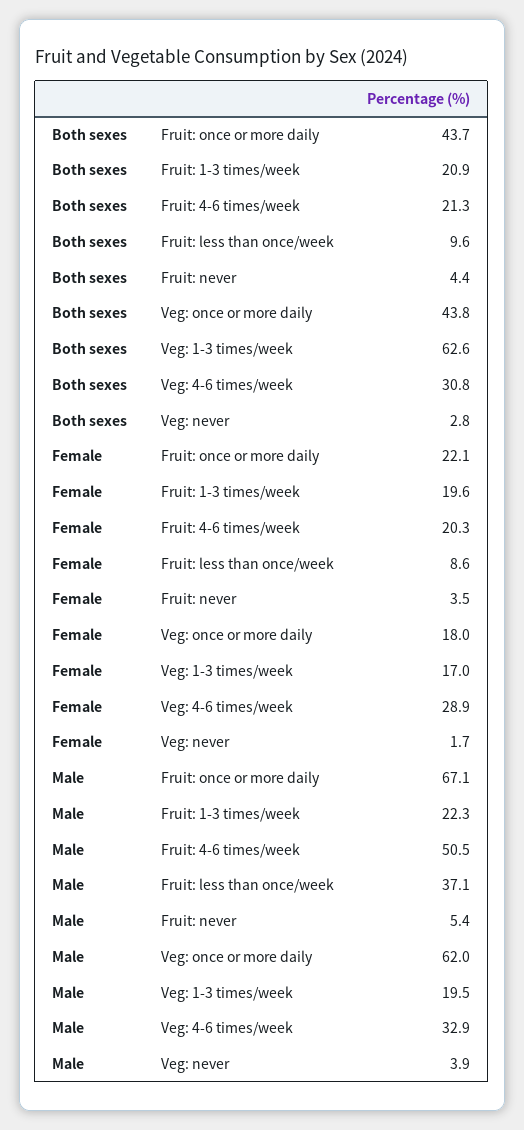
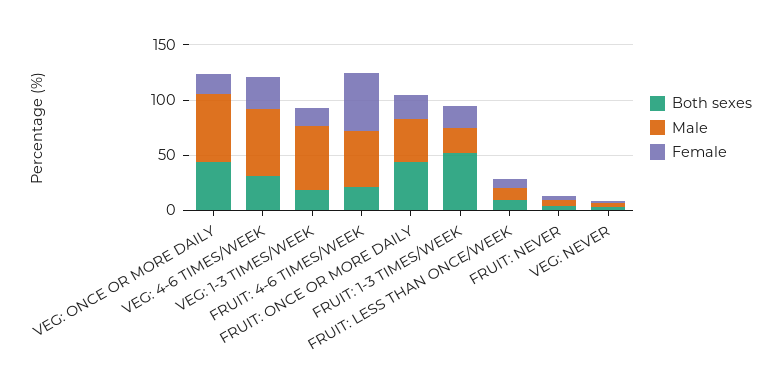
  {
    "Both sexes": {
      "Fruit: once or more daily": 43.7,
-     "Fruit: 1-3 times/week": 20.9,
+     "Fruit: 1-3 times/week": 50,
      "Fruit: 4-6 times/week": 21.3,
      "Fruit: less than once/week": 9.6,
      "Fruit: never": 4.4,
      "Veg: once or more daily": 43.8,
-     "Veg: 1-3 times/week": 62.6,
+     "Veg: 1-3 times/week": 20,
      "Veg: 4-6 times/week": 30.8,
      "Veg: never": 2.8
    },
    "Female": {
      "Fruit: once or more daily": 22.1,
      "Fruit: 1-3 times/week": 19.6,
-     "Fruit: 4-6 times/week": 20.3,
+     "Fruit: 4-6 times/week": 50,
      "Fruit: less than once/week": 8.6,
      "Fruit: never": 3.5,
      "Veg: once or more daily": 18,
      "Veg: 1-3 times/week": 17,
      "Veg: 4-6 times/week": 28.9,
      "Veg: never": 1.7
    },
    "Male": {
-     "Fruit: once or more daily": 67.1,
+     "Fruit: once or more daily": 40,
      "Fruit: 1-3 times/week": 22.3,
      "Fruit: 4-6 times/week": 50.5,
-     "Fruit: less than once/week": 37.1,
+     "Fruit: less than once/week": 10,
      "Fruit: never": 5.4,
      "Veg: once or more daily": 62,
-     "Veg: 1-3 times/week": 19.5,
+     "Veg: 1-3 times/week": 60,
-     "Veg: 4-6 times/week": 32.9,
+     "Veg: 4-6 times/week": 60,
      "Veg: never": 3.9
    }
  }

